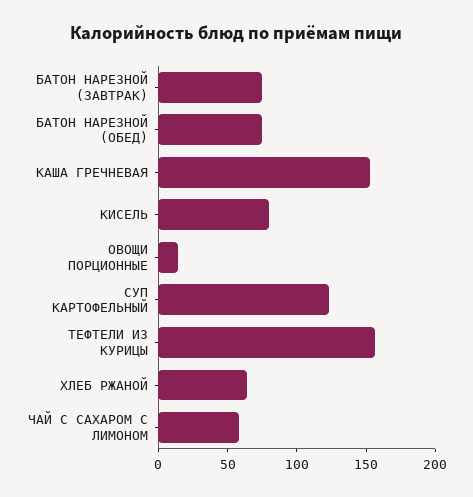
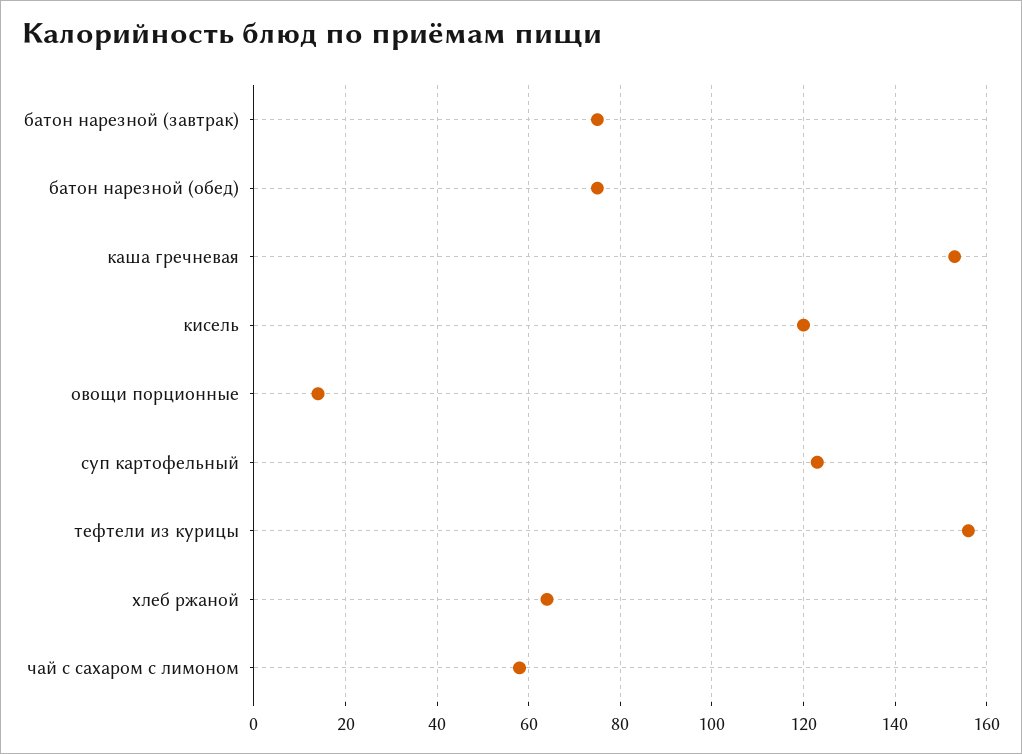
  {
    "БАТОН НАРЕЗНОЙ (ЗАВТРАК)": 75,
    "БАТОН НАРЕЗНОЙ (ОБЕД)": 75,
    "КАША ГРЕЧНЕВАЯ": 155,
-   "КИСЕЛЬ": 80,
+   "КИСЕЛЬ": 120,
    "ОВОЩИ ПОРЦИОННЫЕ": 15,
    "СУП КАРТОФЕЛЬНЫЙ": 125,
    "ТЕФТЕЛИ ИЗ КУРИЦЫ": 155,
    "ХЛЕБ РЖАНОЙ": 65,
    "ЧАЙ С САХАРОМ С ЛИМОНОМ": 60
  }

